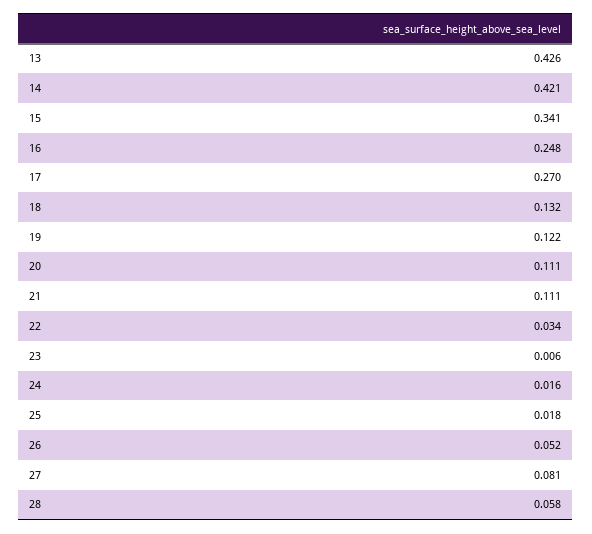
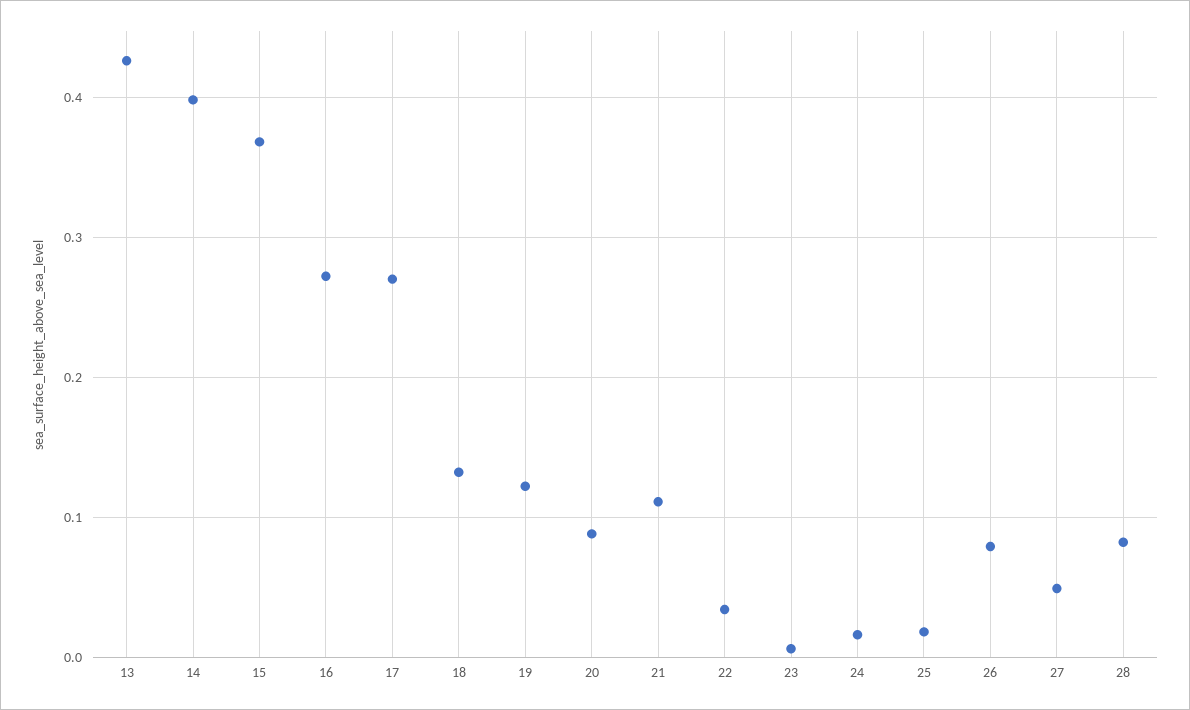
  {
    "13": 0.426,
-   "14": 0.421,
+   "14": 0.4,
-   "15": 0.341,
+   "15": 0.37,
-   "16": 0.248,
+   "16": 0.27,
    "17": 0.27,
    "18": 0.132,
    "19": 0.122,
-   "20": 0.111,
+   "20": 0.09,
    "21": 0.111,
    "22": 0.034,
    "23": 0.006,
    "24": 0.016,
    "25": 0.018,
-   "26": 0.052,
+   "26": 0.08,
-   "27": 0.081,
+   "27": 0.05,
-   "28": 0.058
+   "28": 0.08
  }

